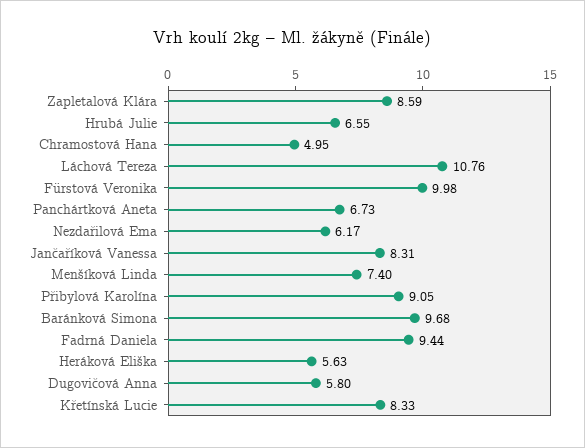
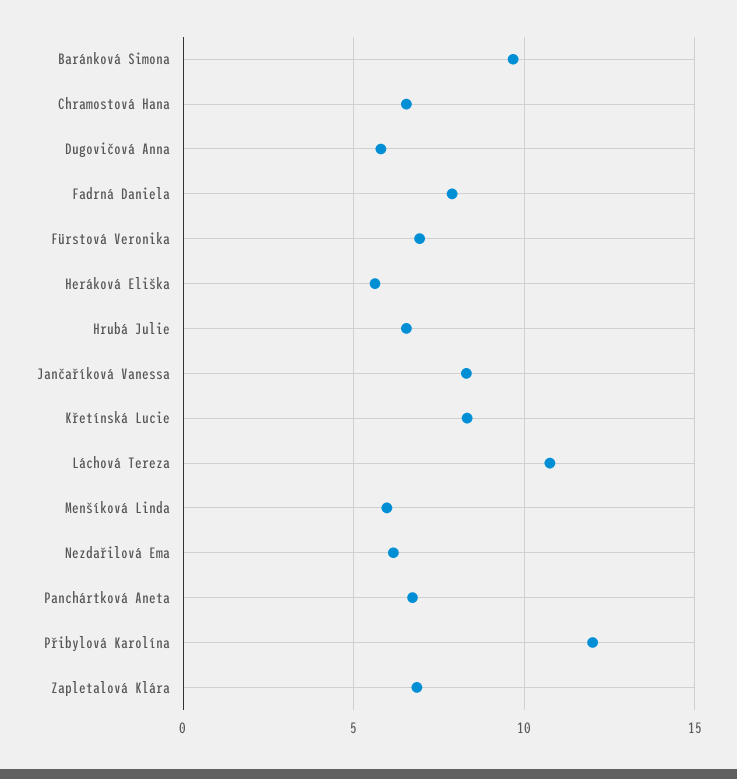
  {
-   "Zapletalová Klára": 8.59,
+   "Zapletalová Klára": 7,
    "Hrubá Julie": 6.55,
-   "Chramostová Hana": 4.95,
+   "Chramostová Hana": 6.5,
    "Láchová Tereza": 10.76,
-   "Fürstová Veronika": 9.98,
+   "Fürstová Veronika": 7,
    "Panchártková Aneta": 6.73,
    "Nezdařilová Ema": 6.17,
    "Jančaříková Vanessa": 8.31,
-   "Menšíková Linda": 7.4,
+   "Menšíková Linda": 6,
-   "Přibylová Karolína": 9.05,
+   "Přibylová Karolína": 12,
    "Baránková Simona": 9.68,
-   "Fadrná Daniela": 9.44,
+   "Fadrná Daniela": 8,
    "Heráková Eliška": 5.63,
    "Dugovičová Anna": 5.8,
    "Křetínská Lucie": 8.33
  }

